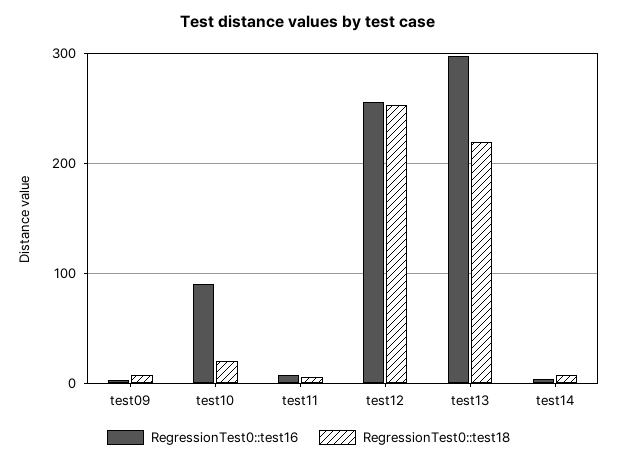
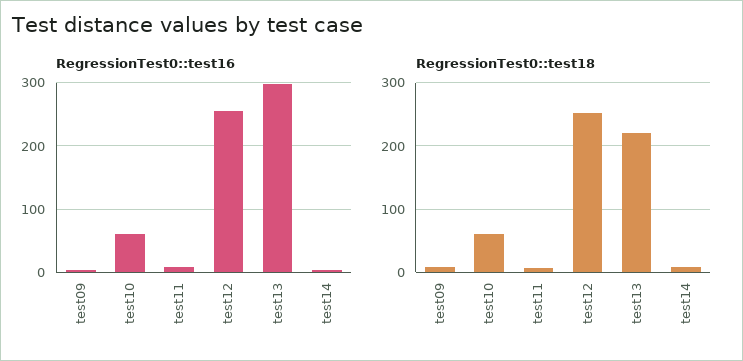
  {
    "RegressionTest0::test16": {
      "test09": 0,
-     "test10": 90,
+     "test10": 60,
      "test11": 10,
      "test12": 260,
      "test13": 300,
      "test14": 0
    },
    "RegressionTest0::test18": {
      "test09": 10,
-     "test10": 20,
+     "test10": 60,
      "test11": 10,
      "test12": 250,
      "test13": 220,
      "test14": 10
    }
  }

